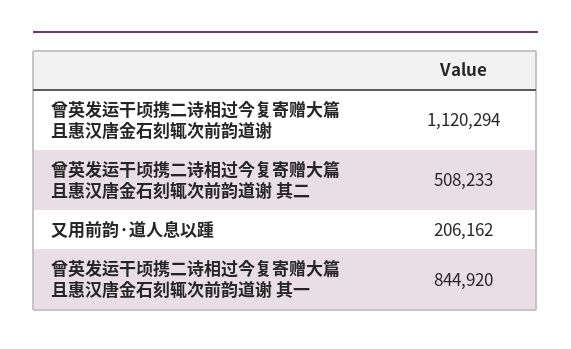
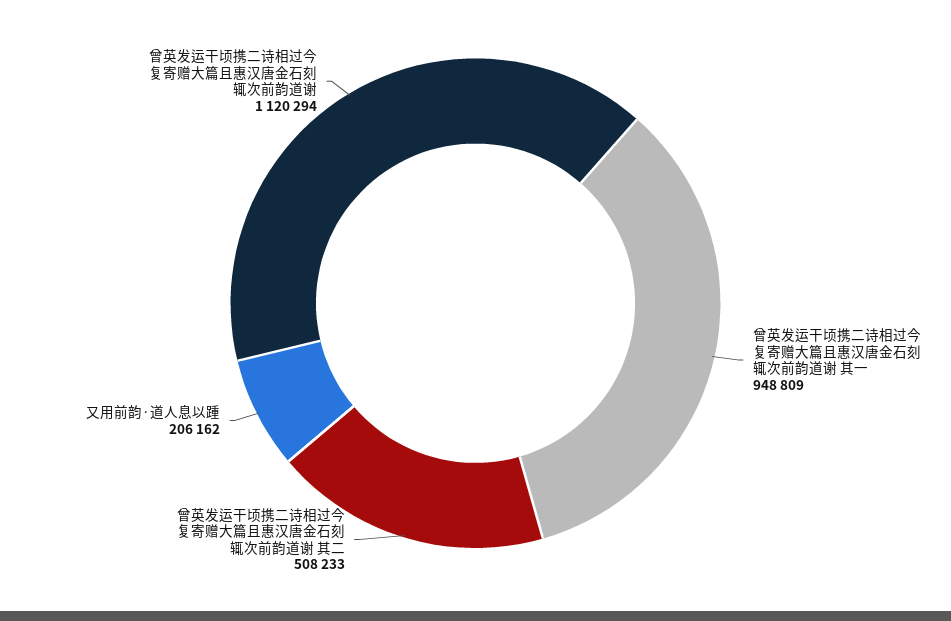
  {
    "曾英发运干顷携二诗相过今复寄赠大篇且惠汉唐金石刻辄次前韵道谢": 1120294,
    "曾英发运干顷携二诗相过今复寄赠大篇且惠汉唐金石刻辄次前韵道谢 其二": 508233,
    "又用前韵·道人息以踵": 206162,
-   "曾英发运干顷携二诗相过今复寄赠大篇且惠汉唐金石刻辄次前韵道谢 其一": 844920
+   "曾英发运干顷携二诗相过今复寄赠大篇且惠汉唐金石刻辄次前韵道谢 其一": 948809
  }

